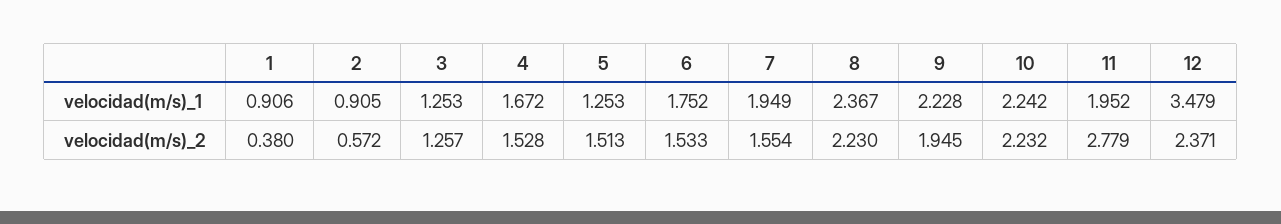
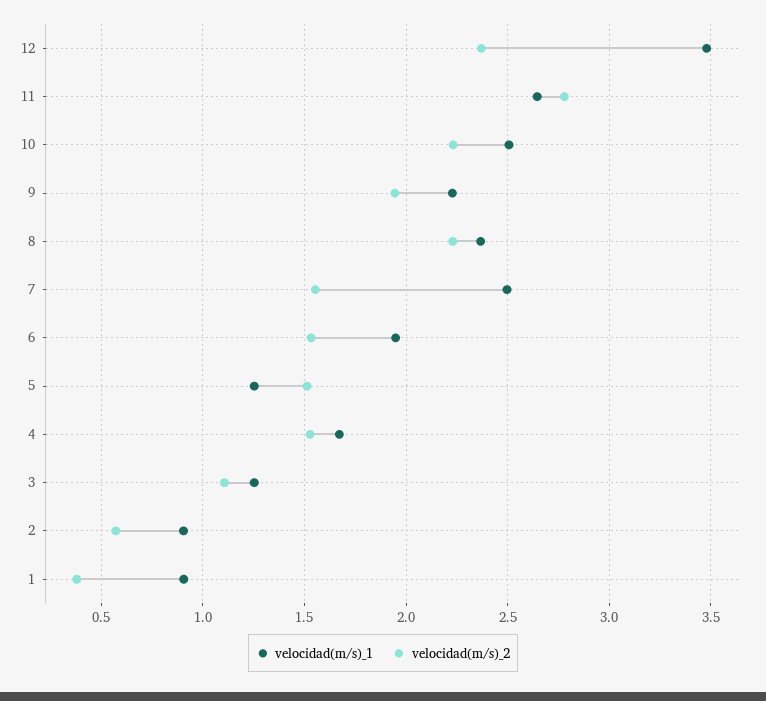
  {
    "velocidad(m/s)_1": {
      "1": 0.906,
      "2": 0.905,
      "3": 1.253,
      "4": 1.672,
      "5": 1.253,
-     "6": 1.752,
+     "6": 1.95,
-     "7": 1.949,
+     "7": 2.5,
      "8": 2.367,
      "9": 2.228,
-     "10": 2.242,
+     "10": 2.5,
-     "11": 1.952,
+     "11": 2.65,
      "12": 3.479
    },
    "velocidad(m/s)_2": {
      "1": 0.38,
      "2": 0.572,
-     "3": 1.257,
+     "3": 1.1,
      "4": 1.528,
      "5": 1.513,
      "6": 1.533,
      "7": 1.554,
      "8": 2.23,
      "9": 1.945,
      "10": 2.232,
      "11": 2.779,
      "12": 2.371
    }
  }

